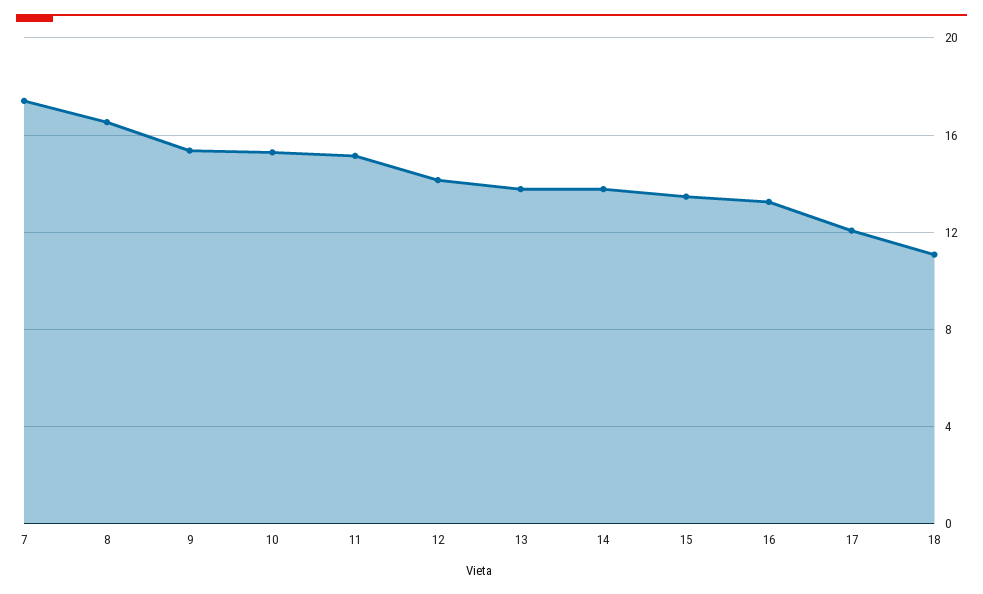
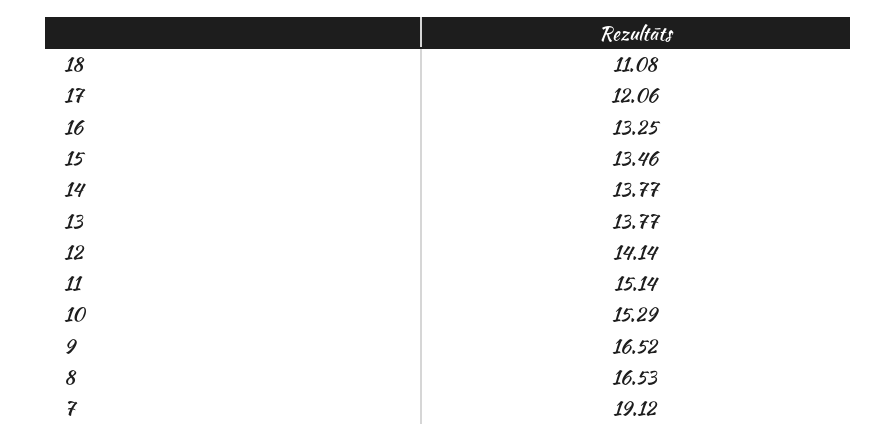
  {
-   "7": 17.5,
+   "7": 19.12,
    "8": 16.53,
-   "9": 15.5,
+   "9": 16.52,
    "10": 15.29,
    "11": 15.14,
    "12": 14.14,
    "13": 13.77,
    "14": 13.77,
    "15": 13.46,
    "16": 13.25,
    "17": 12.06,
    "18": 11.08
  }

